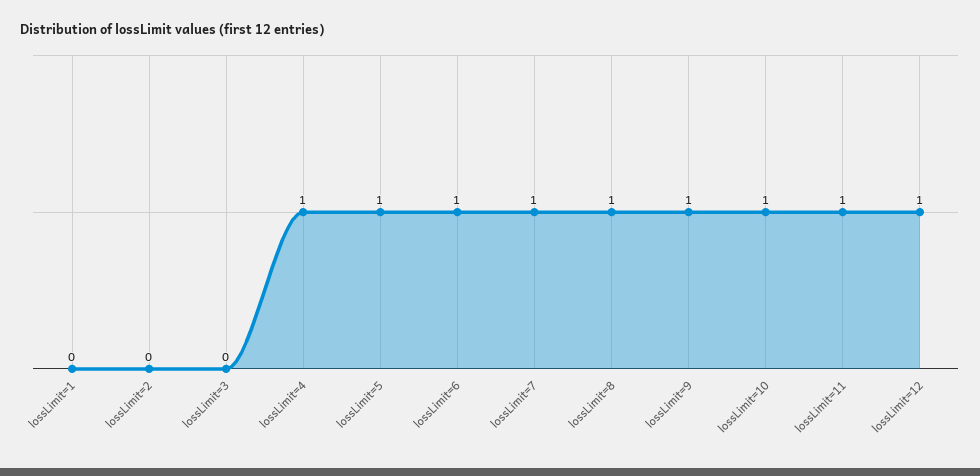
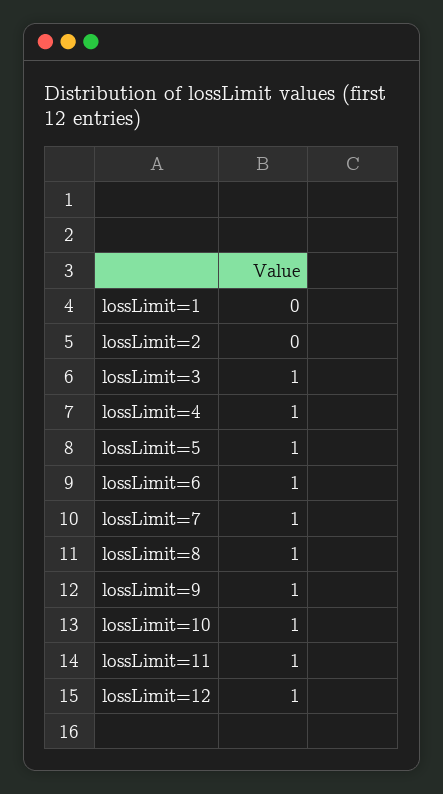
  {
    "lossLimit=1": 0,
    "lossLimit=2": 0,
-   "lossLimit=3": 0,
+   "lossLimit=3": 1,
    "lossLimit=4": 1,
    "lossLimit=5": 1,
    "lossLimit=6": 1,
    "lossLimit=7": 1,
    "lossLimit=8": 1,
    "lossLimit=9": 1,
    "lossLimit=10": 1,
    "lossLimit=11": 1,
    "lossLimit=12": 1
  }

